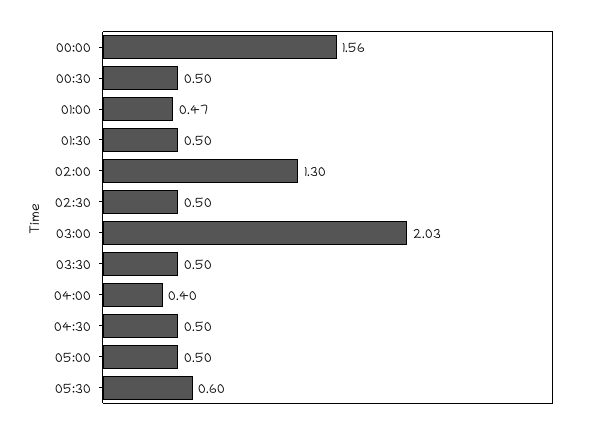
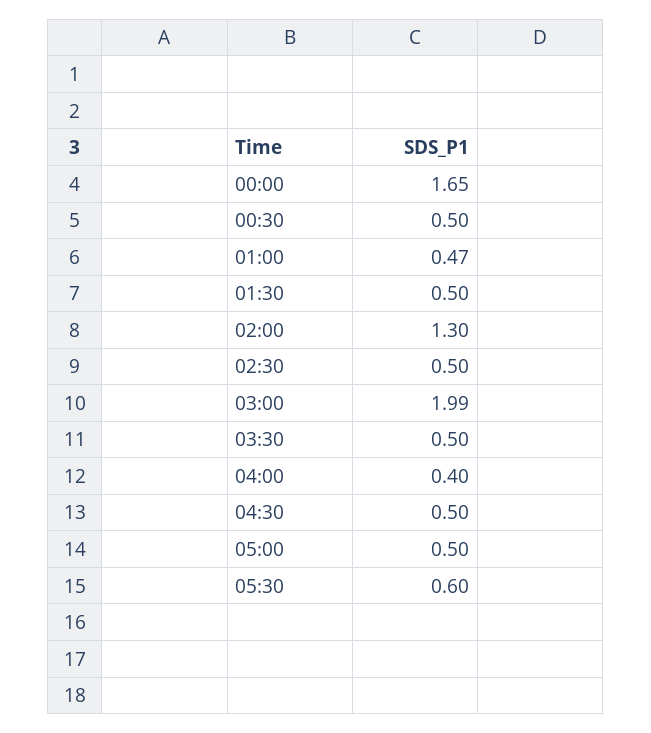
  {
-   "00:00": 1.56,
+   "00:00": 1.65,
    "00:30": 0.5,
    "01:00": 0.47,
    "01:30": 0.5,
    "02:00": 1.3,
    "02:30": 0.5,
-   "03:00": 2.03,
+   "03:00": 1.99,
    "03:30": 0.5,
    "04:00": 0.4,
    "04:30": 0.5,
    "05:00": 0.5,
    "05:30": 0.6
  }

